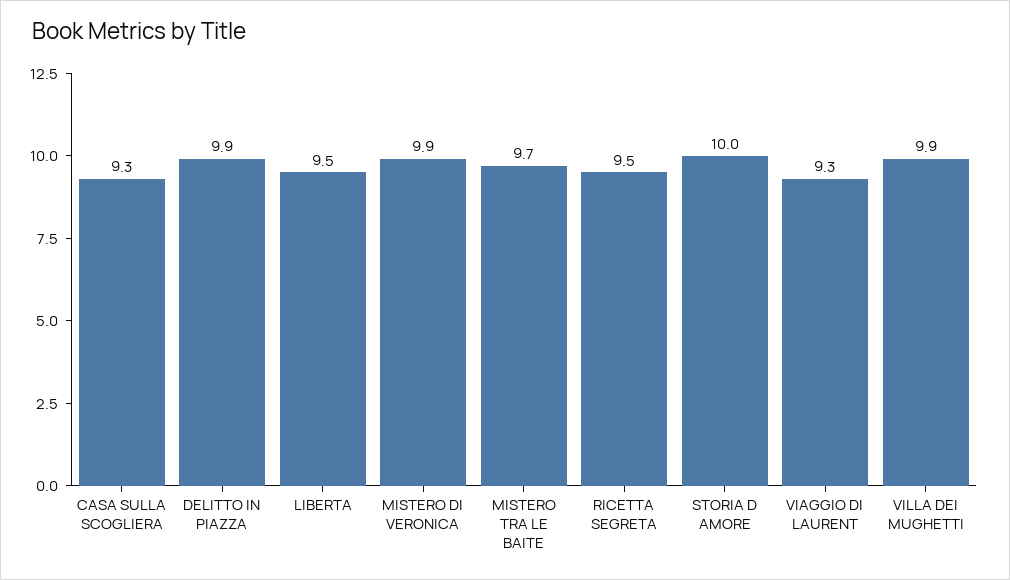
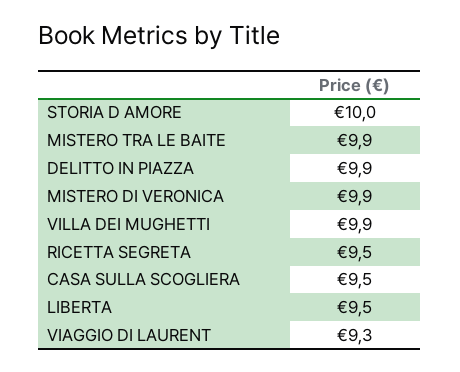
  {
-   "CASA SULLA SCOGLIERA": 9.3,
+   "CASA SULLA SCOGLIERA": 9.5,
    "DELITTO IN PIAZZA": 9.9,
    "LIBERTA": 9.5,
    "MISTERO DI VERONICA": 9.9,
-   "MISTERO TRA LE BAITE": 9.7,
+   "MISTERO TRA LE BAITE": 9.9,
    "RICETTA SEGRETA": 9.5,
    "STORIA D AMORE": 10,
    "VIAGGIO DI LAURENT": 9.3,
    "VILLA DEI MUGHETTI": 9.9
  }

